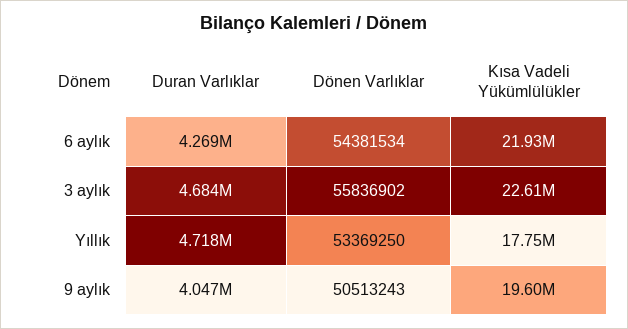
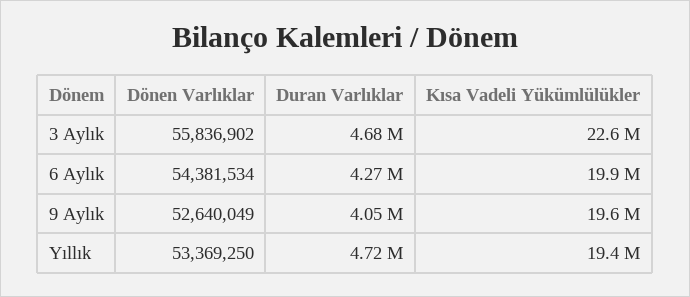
  {
    "Duran Varlıklar": {
      "6 aylık": 4269000,
      "3 aylık": 4684000,
      "Yıllık": 4718000,
      "9 aylık": 4047000
    },
    "Dönen Varlıklar": {
      "6 aylık": 54381534,
      "3 aylık": 55836902,
      "Yıllık": 53369250,
-     "9 aylık": 50513243
+     "9 aylık": 52640049
    },
    "Kısa Vadeli Yükümlülükler": {
-     "6 aylık": 21930000,
+     "6 aylık": 19900000,
      "3 aylık": 22610000,
-     "Yıllık": 17750000,
+     "Yıllık": 19400000,
      "9 aylık": 19600000
    }
  }

